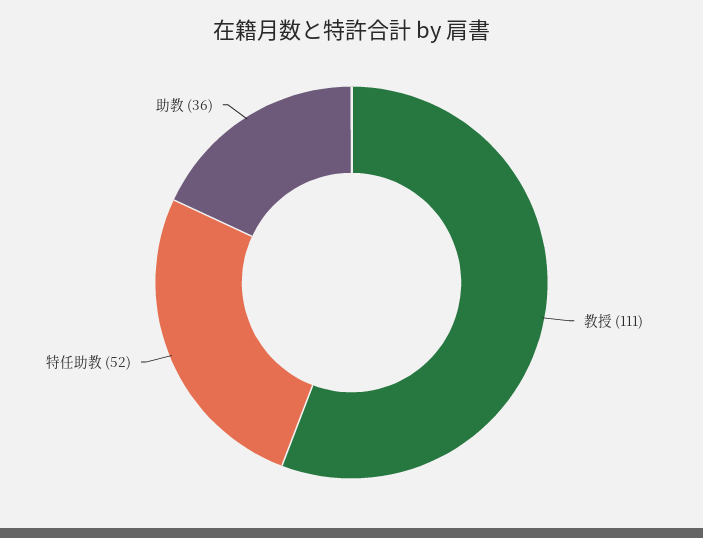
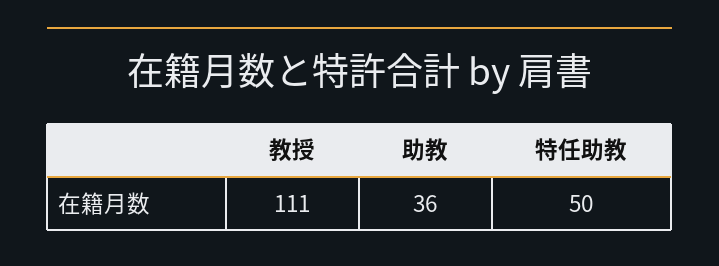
  {
    "教授": 111,
-   "特任助教": 52,
+   "特任助教": 50,
    "助教": 36
  }

